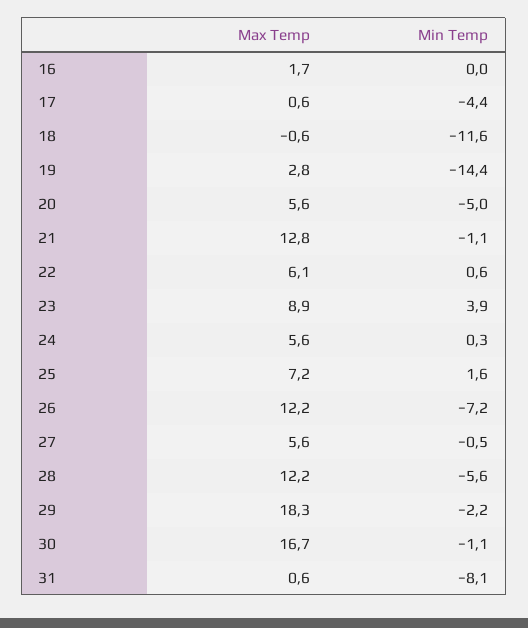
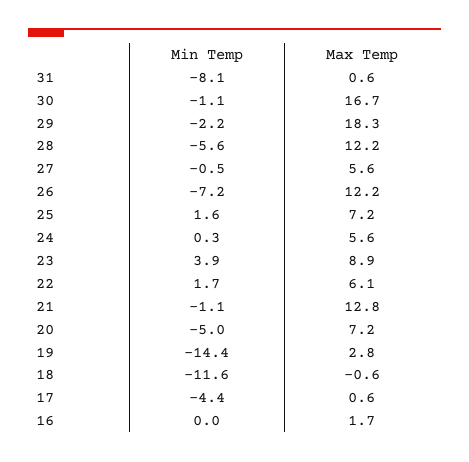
  {
    "Max Temp": {
      "16": 1.7,
      "17": 0.6,
      "18": -0.6,
      "19": 2.8,
-     "20": 5.6,
+     "20": 7.2,
      "21": 12.8,
      "22": 6.1,
      "23": 8.9,
      "24": 5.6,
      "25": 7.2,
      "26": 12.2,
      "27": 5.6,
      "28": 12.2,
      "29": 18.3,
      "30": 16.7,
      "31": 0.6
    },
    "Min Temp": {
      "16": 0,
      "17": -4.4,
      "18": -11.6,
      "19": -14.4,
      "20": -5,
      "21": -1.1,
-     "22": 0.6,
+     "22": 1.7,
      "23": 3.9,
      "24": 0.3,
      "25": 1.6,
      "26": -7.2,
      "27": -0.5,
      "28": -5.6,
      "29": -2.2,
      "30": -1.1,
      "31": -8.1
    }
  }

